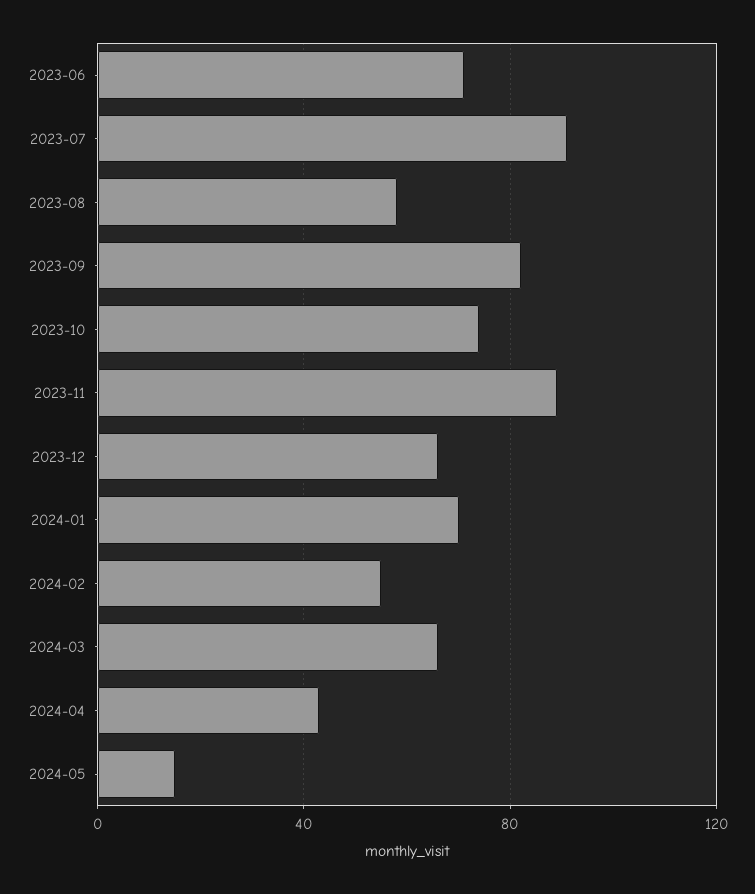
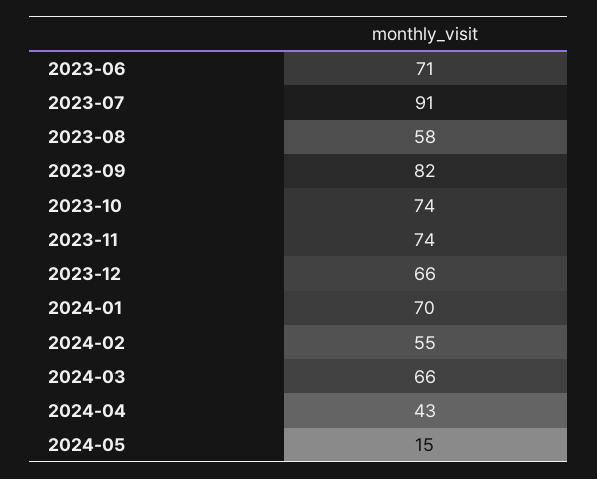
  {
    "2023-06": 71,
    "2023-07": 91,
    "2023-08": 58,
    "2023-09": 82,
    "2023-10": 74,
-   "2023-11": 90,
+   "2023-11": 74,
    "2023-12": 66,
    "2024-01": 70,
    "2024-02": 55,
    "2024-03": 66,
    "2024-04": 43,
    "2024-05": 15
  }

